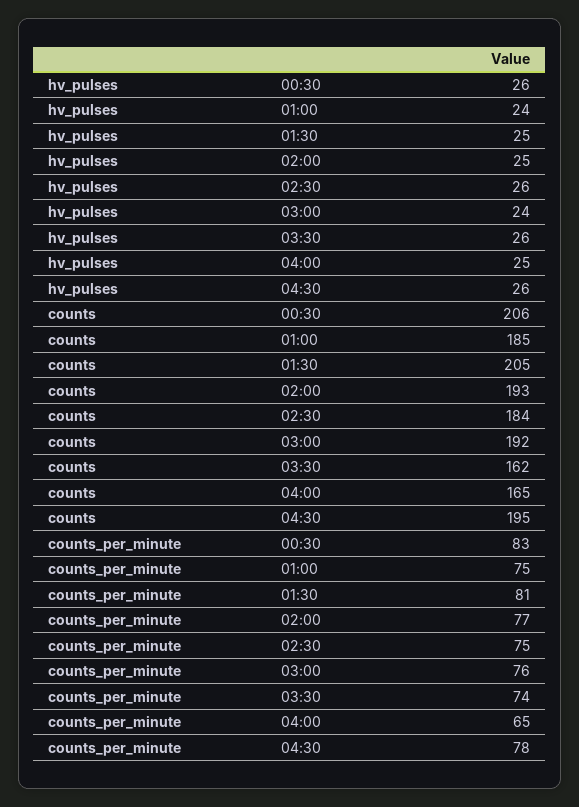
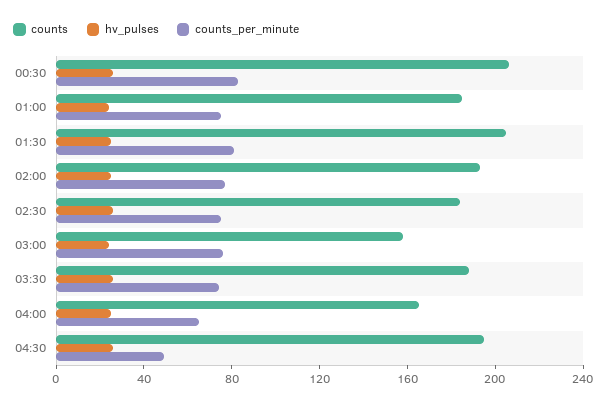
  {
    "hv_pulses": {
      "00:30": 26,
      "01:00": 24,
      "01:30": 25,
      "02:00": 25,
      "02:30": 26,
      "03:00": 24,
      "03:30": 26,
      "04:00": 25,
      "04:30": 26
    },
    "counts": {
      "00:30": 206,
      "01:00": 185,
      "01:30": 205,
      "02:00": 193,
      "02:30": 184,
-     "03:00": 192,
+     "03:00": 160,
-     "03:30": 162,
+     "03:30": 190,
      "04:00": 165,
      "04:30": 195
    },
    "counts_per_minute": {
      "00:30": 83,
      "01:00": 75,
      "01:30": 81,
      "02:00": 77,
      "02:30": 75,
      "03:00": 76,
      "03:30": 74,
      "04:00": 65,
-     "04:30": 78
+     "04:30": 50
    }
  }

